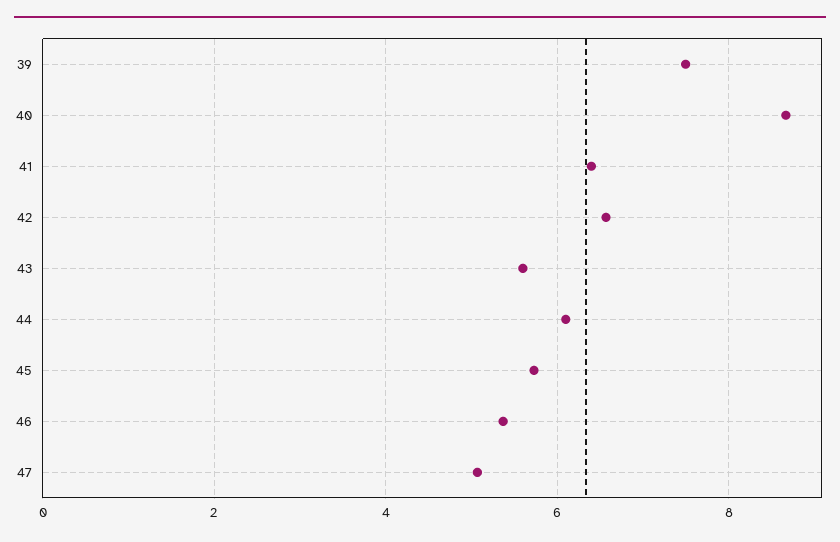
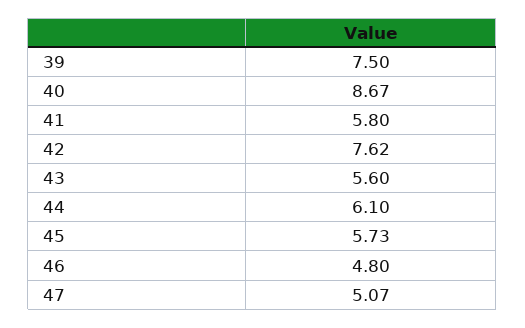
  {
    "39": 7.5,
    "40": 8.67,
-   "41": 6.4,
+   "41": 5.8,
-   "42": 6.6,
+   "42": 7.62,
    "43": 5.6,
    "44": 6.1,
    "45": 5.73,
-   "46": 5.4,
+   "46": 4.8,
    "47": 5.07
  }

